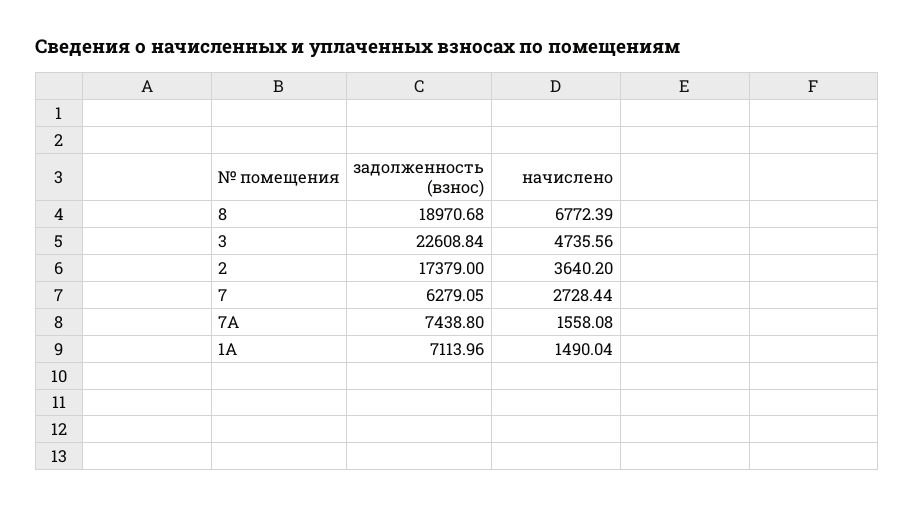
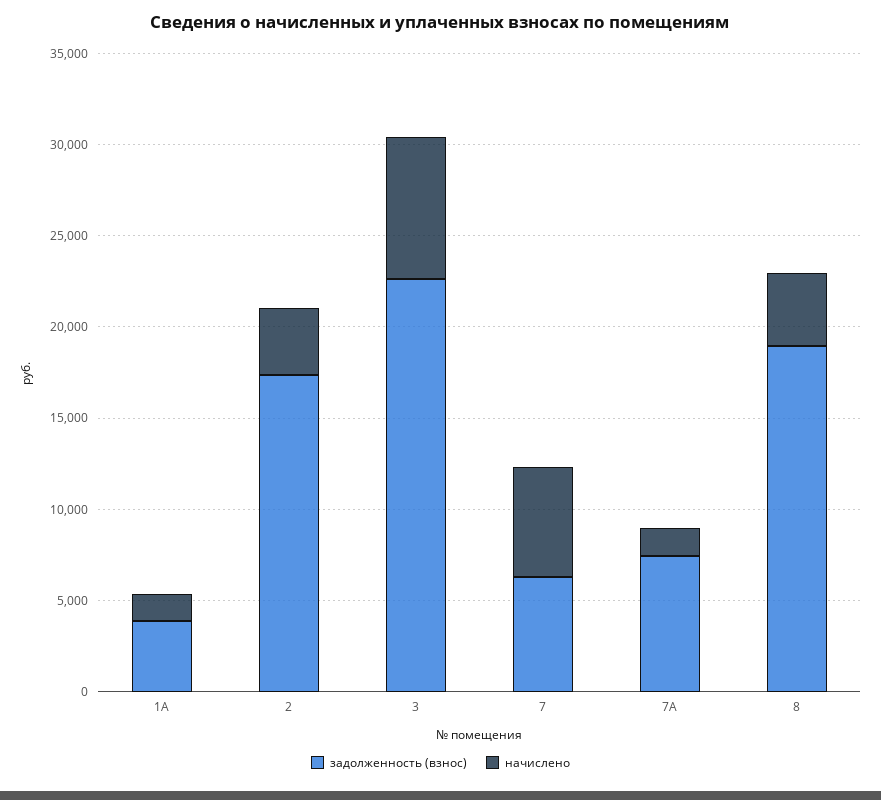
  {
    "задолженность (взнос)": {
      "8": 18970.68,
      "3": 22608.84,
      "2": 17379,
      "7": 6279.05,
      "7А": 7438.8,
-     "1А": 7113.96
+     "1А": 4000
    },
    "начислено": {
-     "8": 6772.39,
+     "8": 4000,
-     "3": 4735.56,
+     "3": 8000,
      "2": 3640.2,
-     "7": 2728.44,
+     "7": 6000,
      "7А": 1558.08,
      "1А": 1490.04
    }
  }

